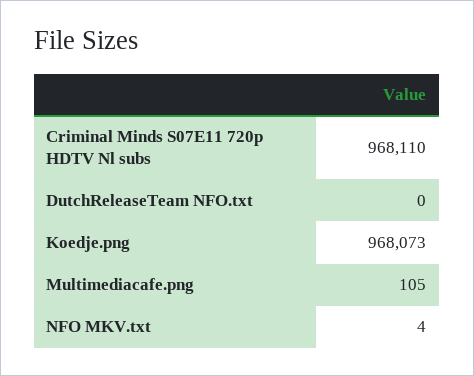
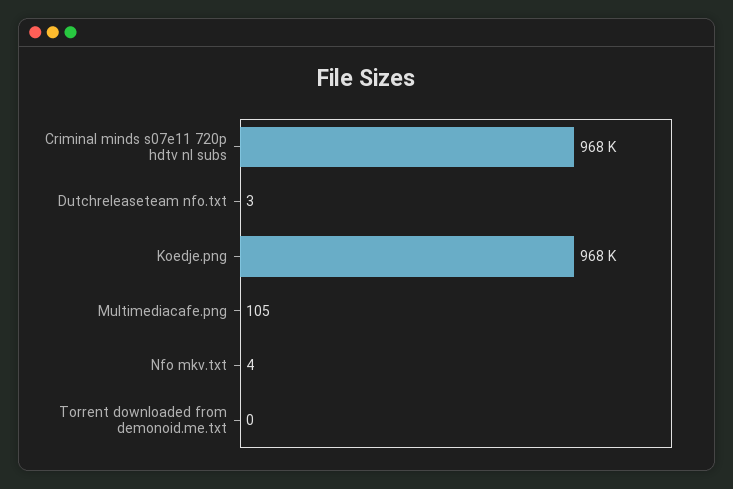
  {
    "Criminal Minds S07E11 720p HDTV Nl subs": 968110,
-   "DutchReleaseTeam NFO.txt": 0,
+   "DutchReleaseTeam NFO.txt": 3,
    "Koedje.png": 968073,
    "Multimediacafe.png": 105,
-   "NFO MKV.txt": 4
+   "NFO MKV.txt": 4,
+   "Torrent downloaded from demonoid.me.txt": 0
  }

